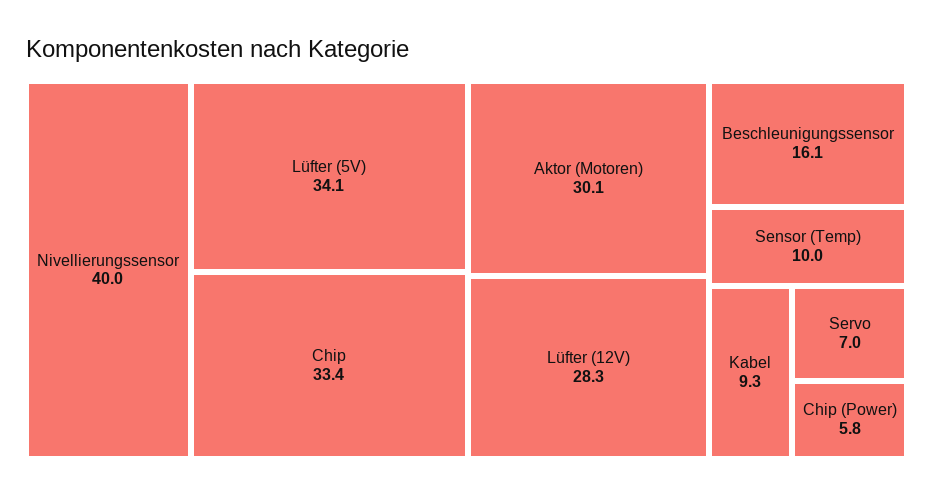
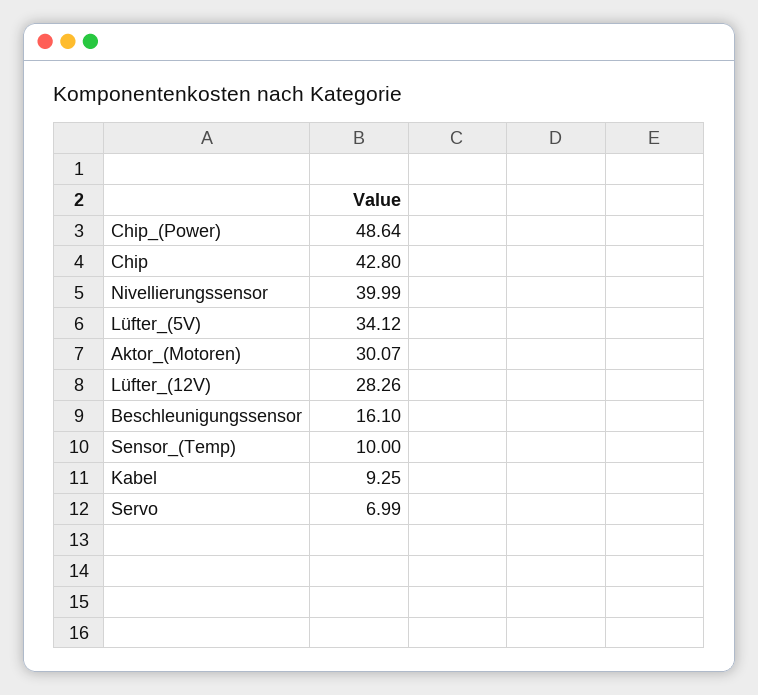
  {
    "Nivellierungssensor": 39.99,
    "Lüfter (5V)": 34.12,
-   "Chip": 33.4,
+   "Chip": 42.8,
    "Aktor (Motoren)": 30.07,
    "Lüfter (12V)": 28.26,
    "Beschleunigungssensor": 16.1,
    "Sensor (Temp)": 10,
    "Kabel": 9.25,
    "Servo": 6.99,
-   "Chip (Power)": 5.8
+   "Chip (Power)": 48.64
  }

